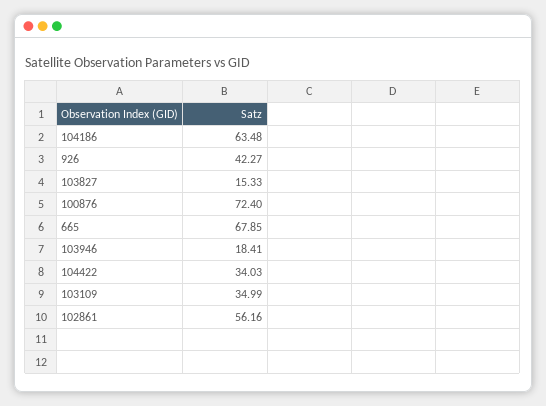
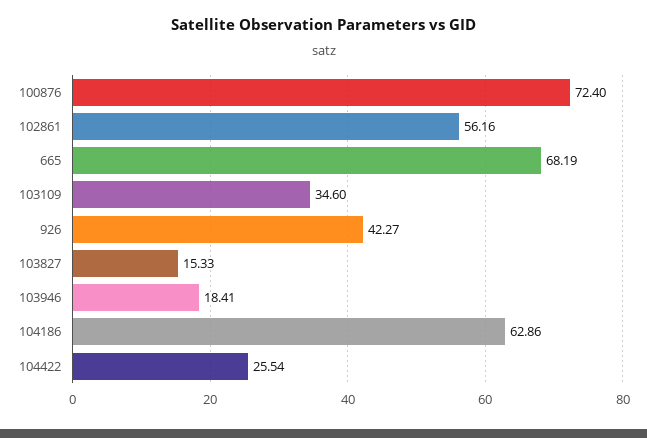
  {
-   "104186": 63.48,
+   "104186": 62.86,
    "926": 42.27,
    "103827": 15.33,
    "100876": 72.4,
-   "665": 67.85,
+   "665": 68.19,
    "103946": 18.41,
-   "104422": 34.03,
+   "104422": 25.54,
-   "103109": 34.99,
+   "103109": 34.6,
    "102861": 56.16
  }

